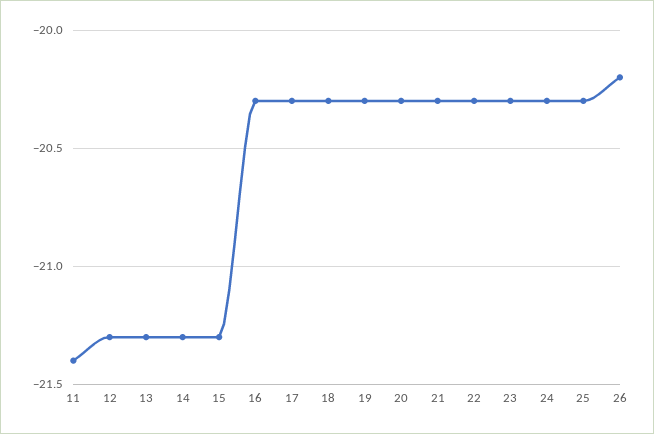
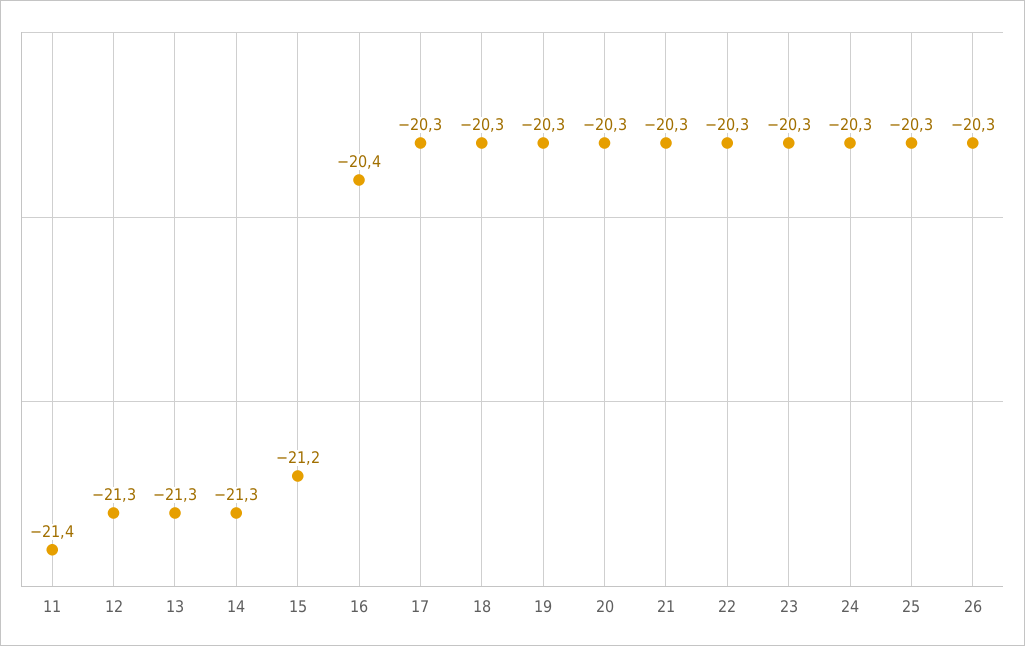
  {
    "11": -21.4,
    "12": -21.3,
    "13": -21.3,
    "14": -21.3,
-   "15": -21.3,
+   "15": -21.2,
-   "16": -20.3,
+   "16": -20.4,
    "17": -20.3,
    "18": -20.3,
    "19": -20.3,
    "20": -20.3,
    "21": -20.3,
    "22": -20.3,
    "23": -20.3,
    "24": -20.3,
    "25": -20.3,
-   "26": -20.2
+   "26": -20.3
  }

